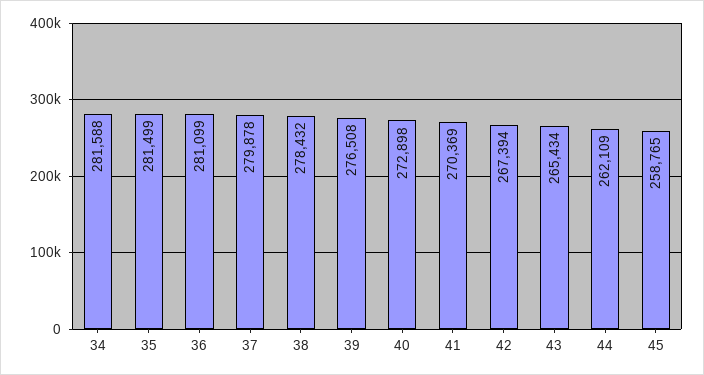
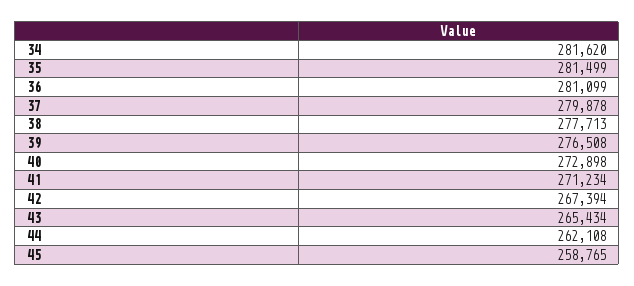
  {
-   "34": 281588,
+   "34": 281620,
    "35": 281499,
    "36": 281099,
    "37": 279878,
-   "38": 278432,
+   "38": 277713,
    "39": 276508,
    "40": 272898,
-   "41": 270369,
+   "41": 271234,
    "42": 267394,
    "43": 265434,
-   "44": 262109,
+   "44": 262108,
    "45": 258765
  }

